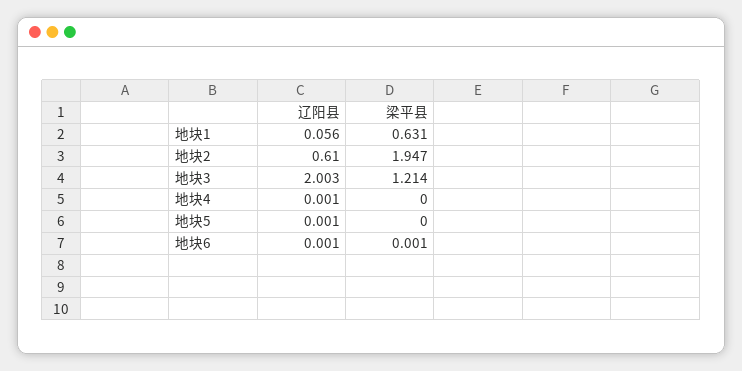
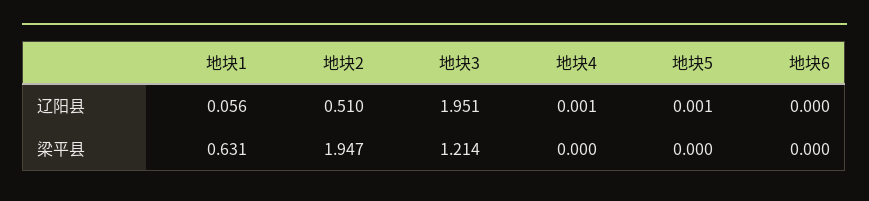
  {
    "辽阳县": {
      "地块1": 0.056,
-     "地块2": 0.61,
+     "地块2": 0.51,
-     "地块3": 2.003,
+     "地块3": 1.951,
      "地块4": 0.001,
      "地块5": 0.001,
-     "地块6": 0.001
+     "地块6": 0
    },
    "梁平县": {
      "地块1": 0.631,
      "地块2": 1.947,
      "地块3": 1.214,
      "地块4": 0,
      "地块5": 0,
-     "地块6": 0.001
+     "地块6": 0
    }
  }

